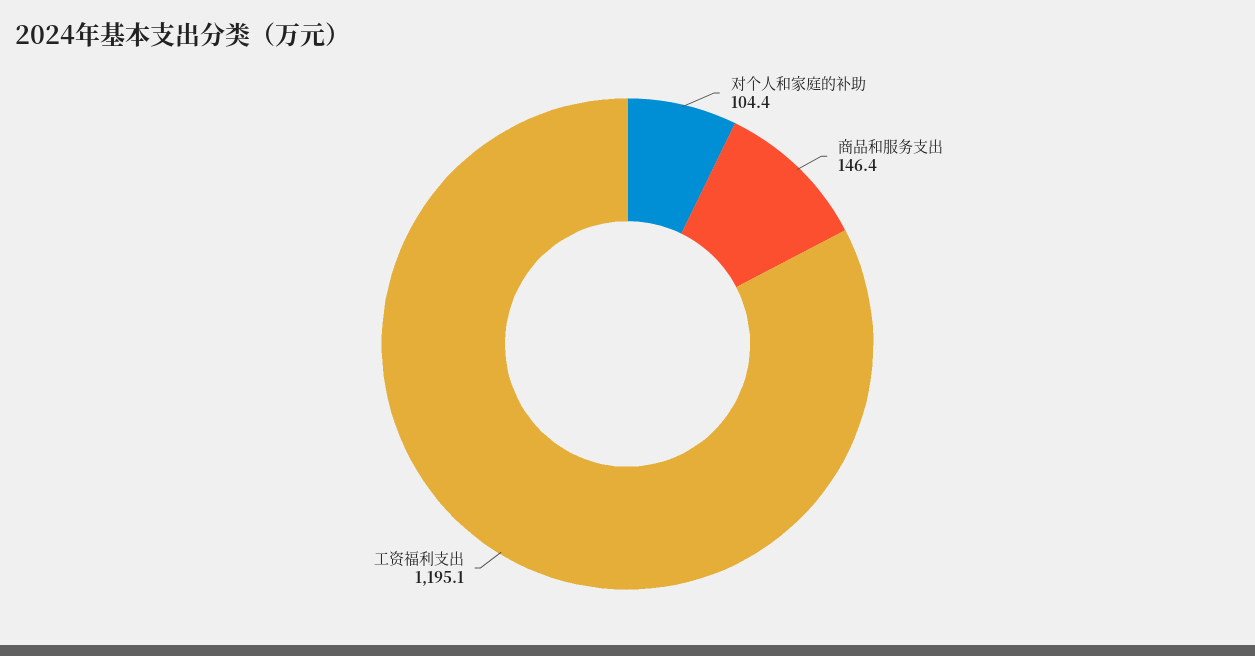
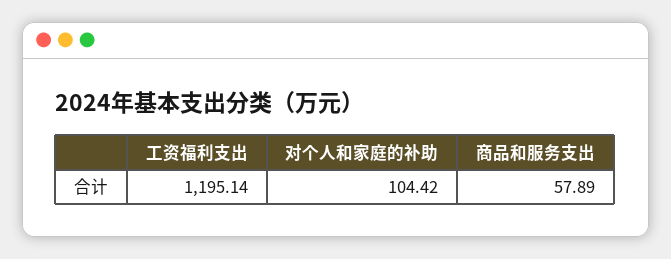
  {
    "对个人和家庭的补助": 104.42,
-   "商品和服务支出": 146.4,
+   "商品和服务支出": 57.89,
    "工资福利支出": 1195.14
  }

